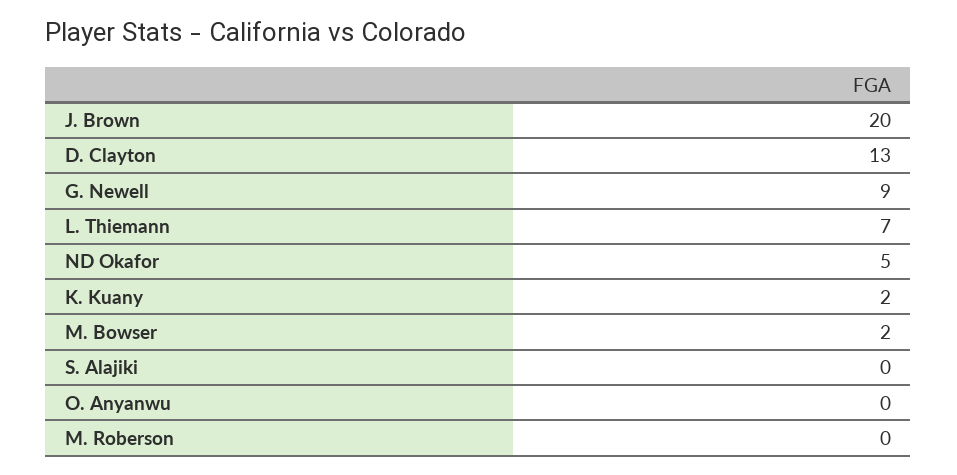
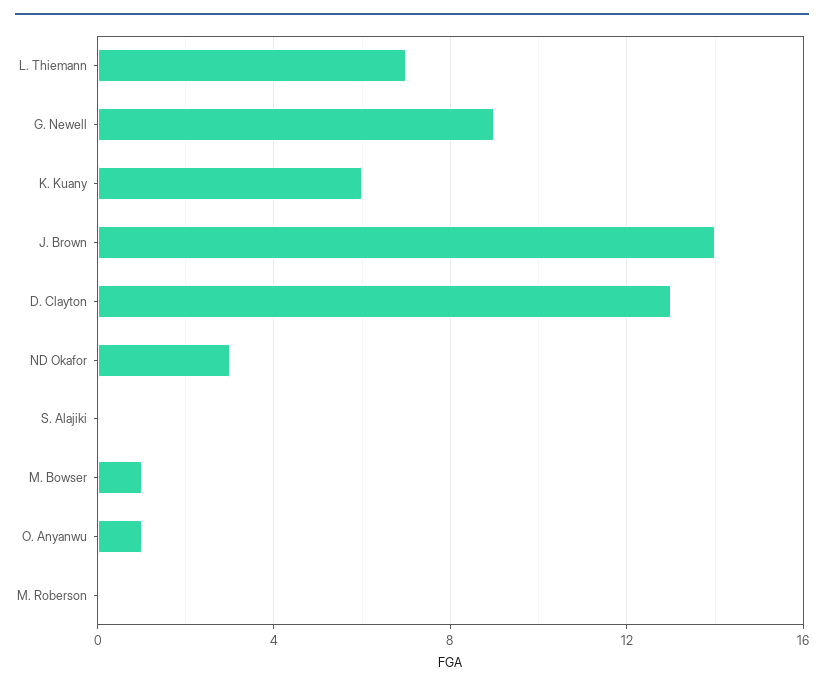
  {
-   "J. Brown": 20,
+   "J. Brown": 14,
    "D. Clayton": 13,
    "G. Newell": 9,
    "L. Thiemann": 7,
-   "ND Okafor": 5,
+   "ND Okafor": 3,
-   "K. Kuany": 2,
+   "K. Kuany": 6,
-   "M. Bowser": 2,
+   "M. Bowser": 1,
    "S. Alajiki": 0,
-   "O. Anyanwu": 0,
+   "O. Anyanwu": 1,
    "M. Roberson": 0
  }

